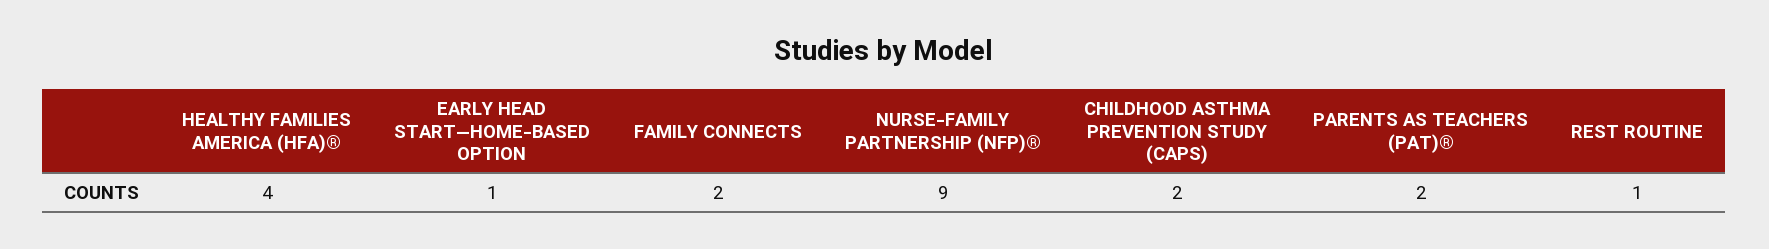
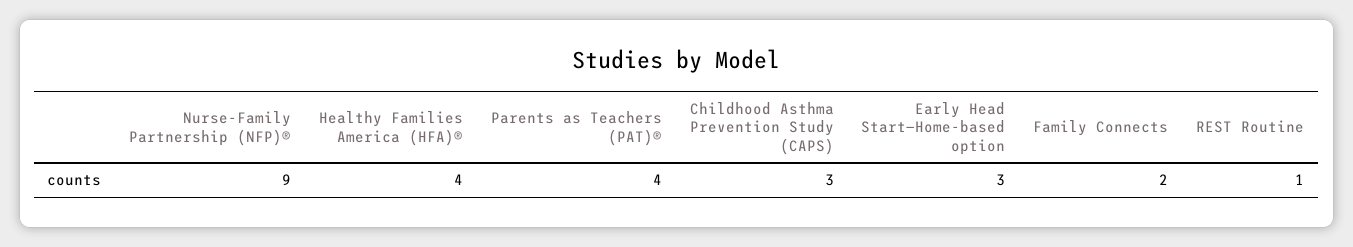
  {
    "HEALTHY FAMILIES AMERICA (HFA)®": 4,
-   "EARLY HEAD START—HOME-BASED OPTION": 1,
+   "EARLY HEAD START—HOME-BASED OPTION": 3,
    "FAMILY CONNECTS": 2,
    "NURSE-FAMILY PARTNERSHIP (NFP)®": 9,
-   "CHILDHOOD ASTHMA PREVENTION STUDY (CAPS)": 2,
+   "CHILDHOOD ASTHMA PREVENTION STUDY (CAPS)": 3,
-   "PARENTS AS TEACHERS (PAT)®": 2,
+   "PARENTS AS TEACHERS (PAT)®": 4,
    "REST ROUTINE": 1
  }

